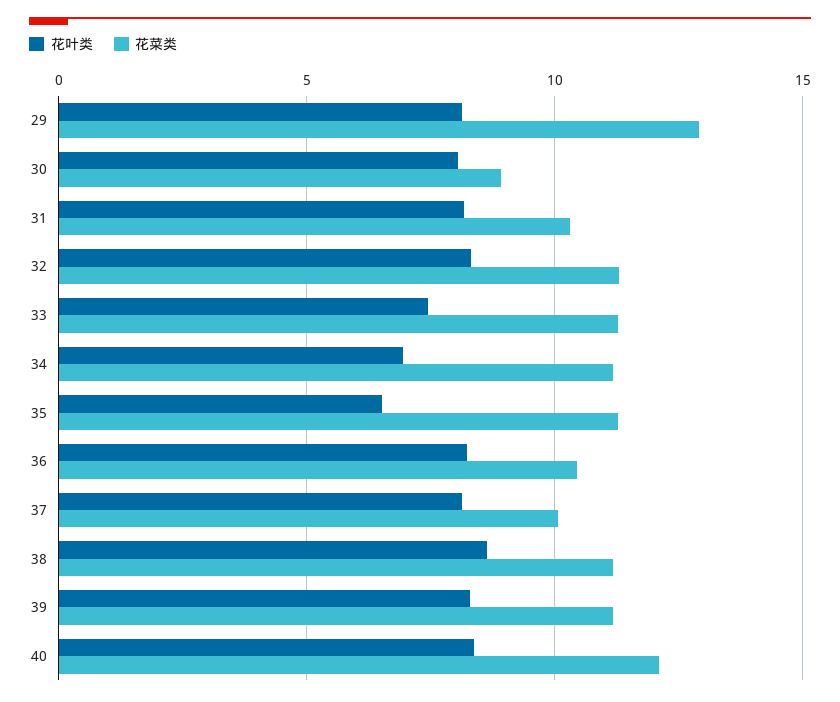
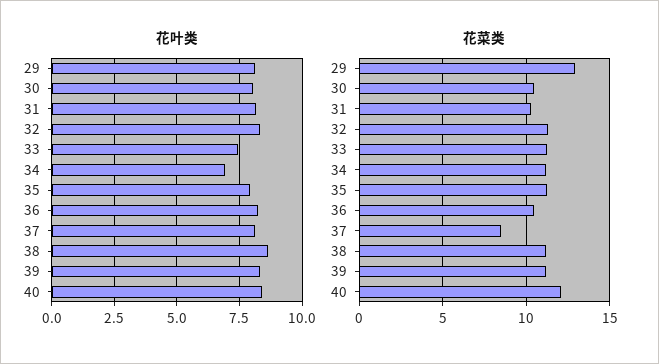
  {
    "花叶类": {
      "29": 8.25,
      "30": 8,
      "31": 8.25,
      "32": 8.25,
      "33": 7.5,
      "34": 7,
-     "35": 6.5,
+     "35": 8,
      "36": 8.25,
      "37": 8.25,
      "38": 8.75,
      "39": 8.25,
      "40": 8.5
    },
    "花菜类": {
      "29": 13,
-     "30": 9,
+     "30": 10.5,
      "31": 10.5,
      "32": 11.5,
      "33": 11.5,
      "34": 11,
      "35": 11.5,
      "36": 10.5,
-     "37": 10,
+     "37": 8.5,
      "38": 11,
      "39": 11,
      "40": 12
    }
  }

